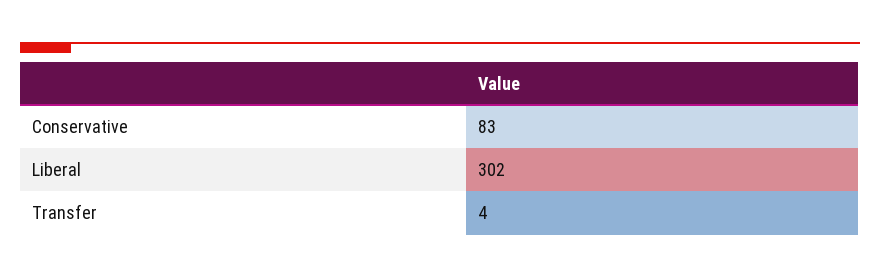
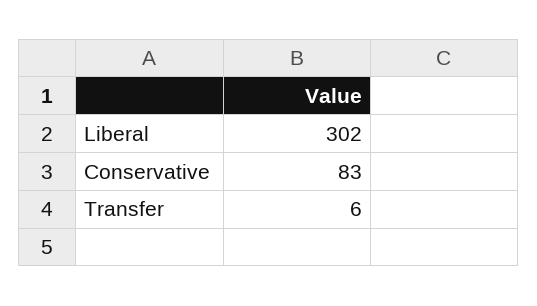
  {
    "Conservative": 83,
    "Liberal": 302,
-   "Transfer": 4
+   "Transfer": 6
  }

